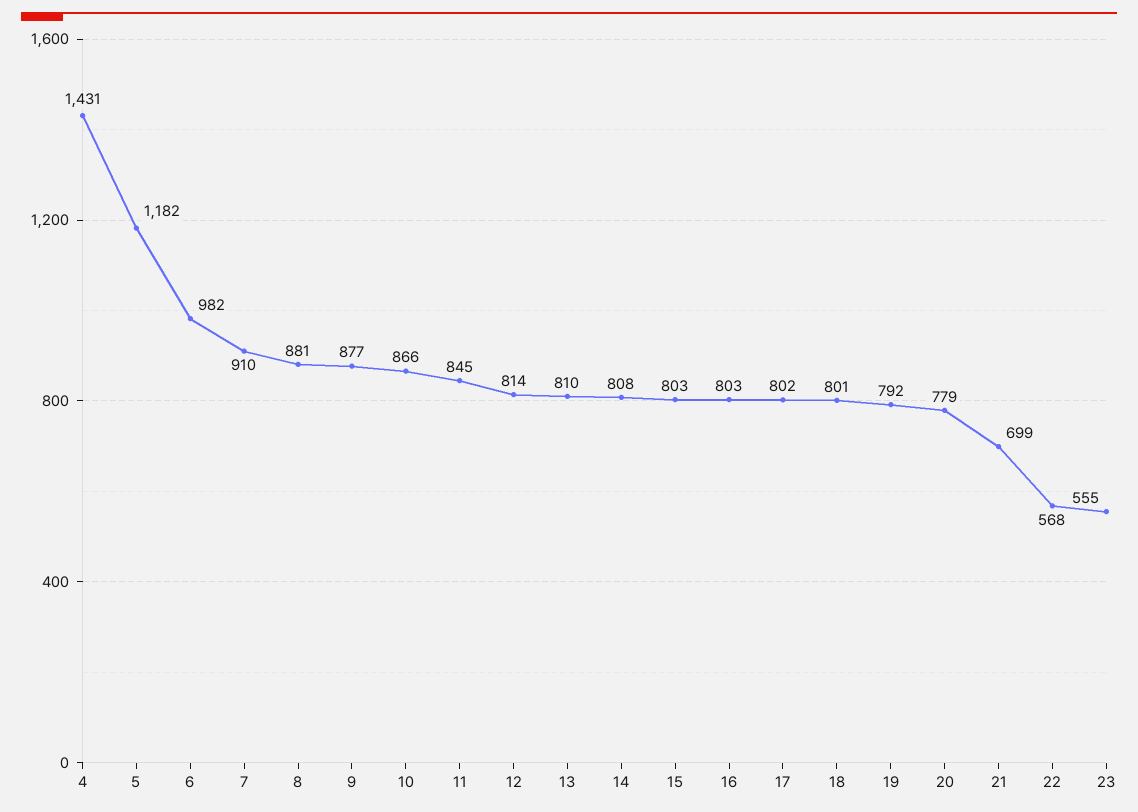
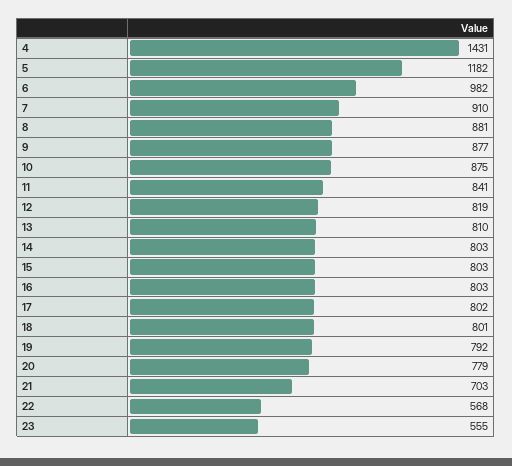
  {
    "4": 1431,
    "5": 1182,
    "6": 982,
    "7": 910,
    "8": 881,
    "9": 877,
-   "10": 866,
+   "10": 875,
-   "11": 845,
+   "11": 841,
-   "12": 814,
+   "12": 819,
    "13": 810,
-   "14": 808,
+   "14": 803,
    "15": 803,
    "16": 803,
    "17": 802,
    "18": 801,
    "19": 792,
    "20": 779,
-   "21": 699,
+   "21": 703,
    "22": 568,
    "23": 555
  }

